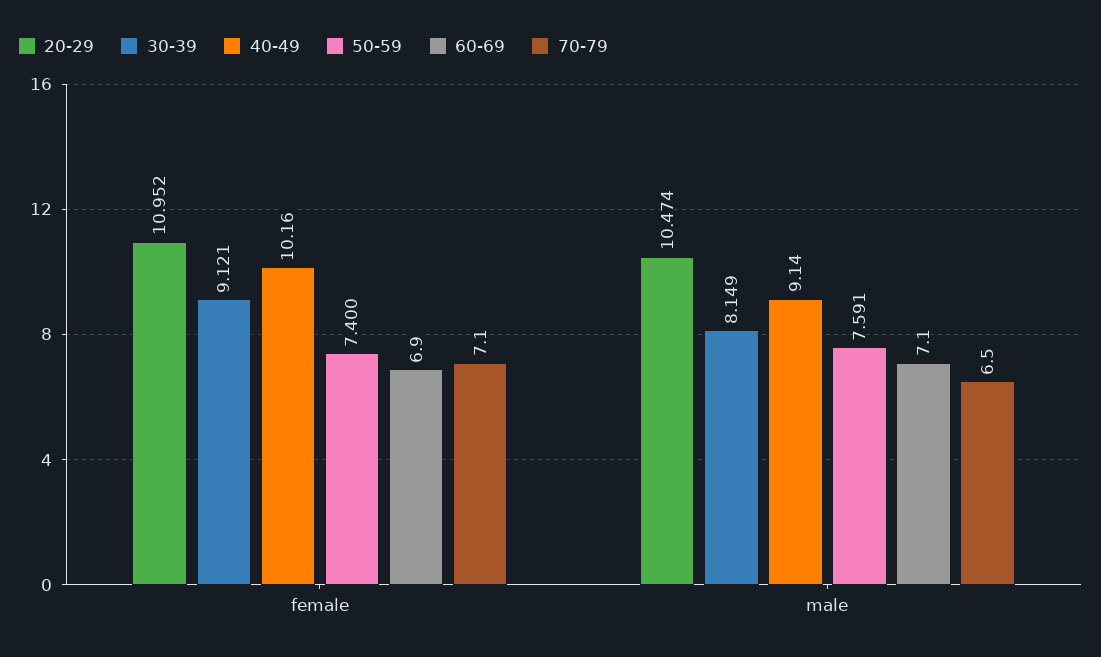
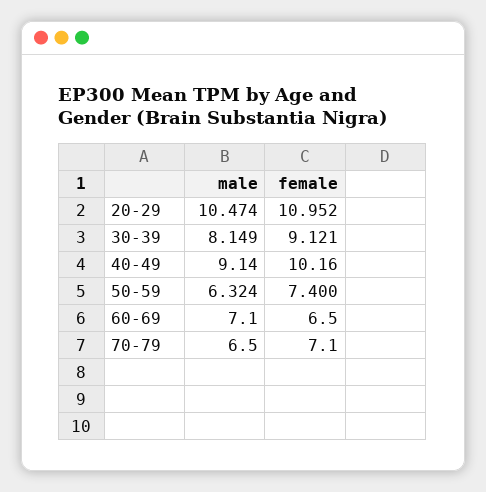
  {
    "20-29": {
      "female": 10.952,
      "male": 10.474
    },
    "30-39": {
      "female": 9.121,
      "male": 8.149
    },
    "40-49": {
      "female": 10.16,
      "male": 9.14
    },
    "50-59": {
      "female": 7.4,
-     "male": 7.591
+     "male": 6.324
    },
    "60-69": {
-     "female": 6.9,
+     "female": 6.5,
      "male": 7.1
    },
    "70-79": {
      "female": 7.1,
      "male": 6.5
    }
  }

